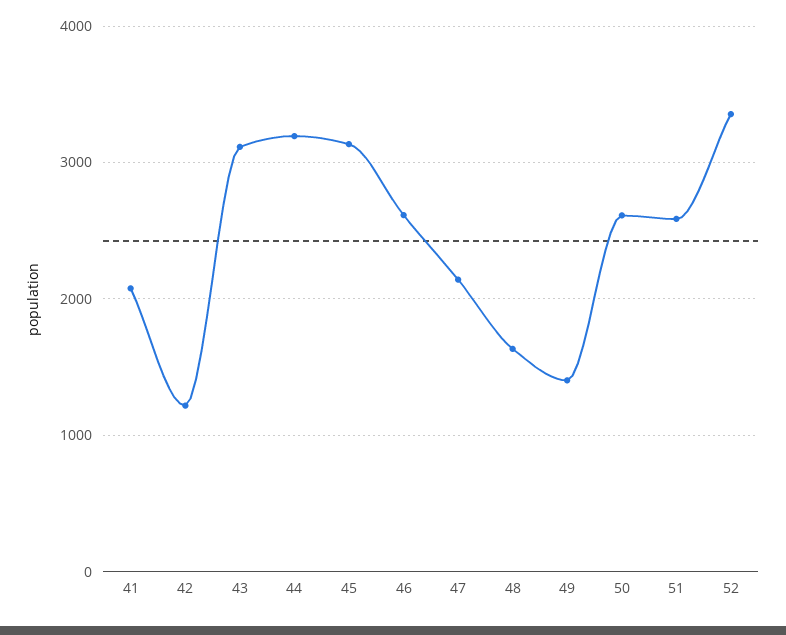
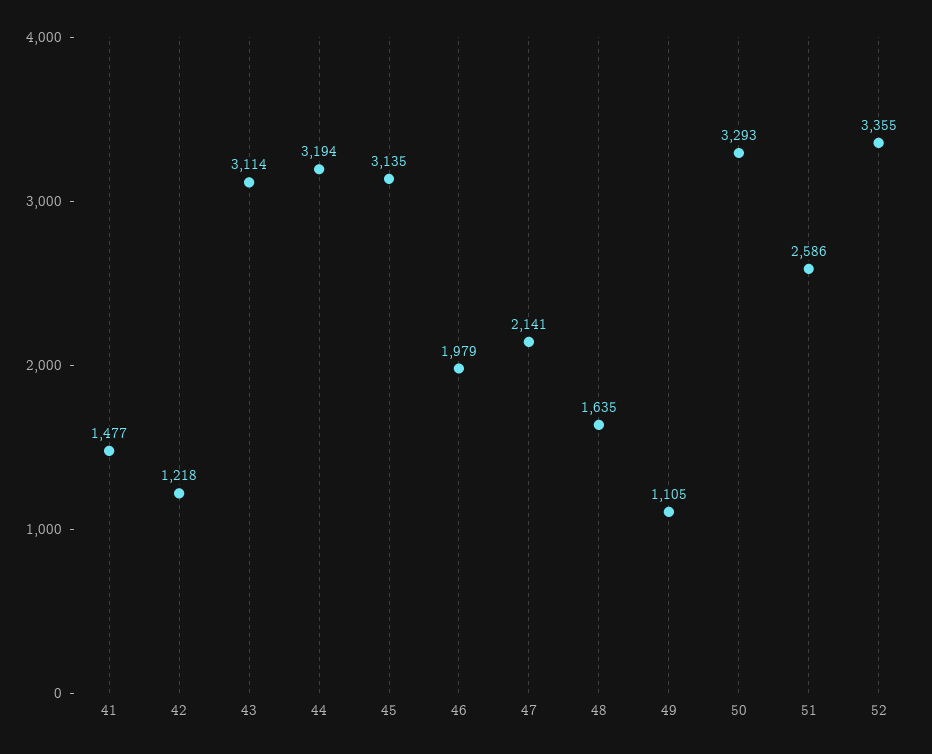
  {
-   "41": 2100,
+   "41": 1477,
    "42": 1218,
    "43": 3114,
    "44": 3194,
    "45": 3135,
-   "46": 2600,
+   "46": 1979,
    "47": 2141,
    "48": 1635,
-   "49": 1400,
+   "49": 1105,
-   "50": 2600,
+   "50": 3293,
    "51": 2586,
    "52": 3355
  }

